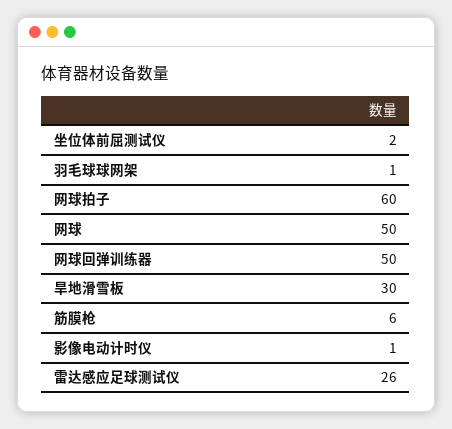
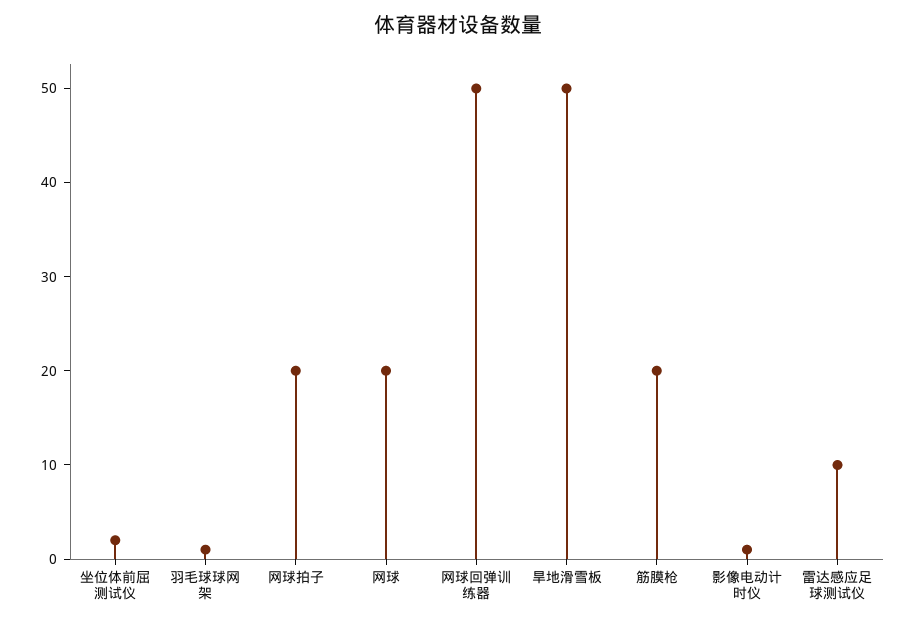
  {
    "坐位体前屈测试仪": 2,
    "羽毛球球网架": 1,
-   "网球拍子": 60,
+   "网球拍子": 20,
-   "网球": 50,
+   "网球": 20,
    "网球回弹训练器": 50,
-   "旱地滑雪板": 30,
+   "旱地滑雪板": 50,
-   "筋膜枪": 6,
+   "筋膜枪": 20,
    "影像电动计时仪": 1,
-   "雷达感应足球测试仪": 26
+   "雷达感应足球测试仪": 10
  }

